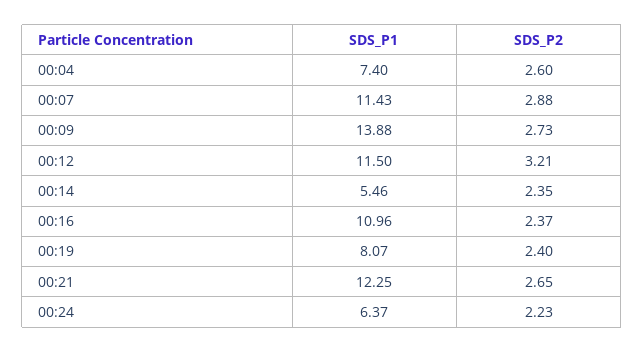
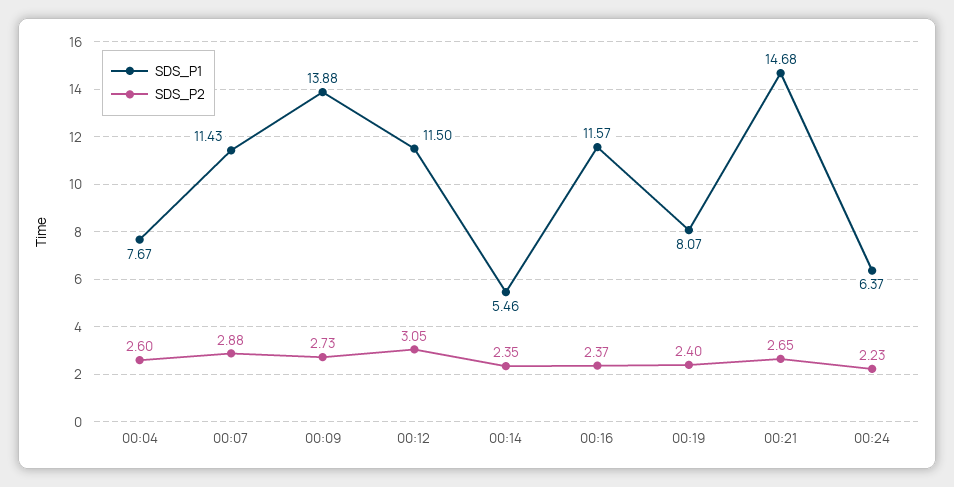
  {
    "SDS_P1": {
-     "00:04": 7.4,
+     "00:04": 7.67,
      "00:07": 11.43,
      "00:09": 13.88,
      "00:12": 11.5,
      "00:14": 5.46,
-     "00:16": 10.96,
+     "00:16": 11.57,
      "00:19": 8.07,
-     "00:21": 12.25,
+     "00:21": 14.68,
      "00:24": 6.37
    },
    "SDS_P2": {
      "00:04": 2.6,
      "00:07": 2.88,
      "00:09": 2.73,
-     "00:12": 3.21,
+     "00:12": 3.05,
      "00:14": 2.35,
      "00:16": 2.37,
      "00:19": 2.4,
      "00:21": 2.65,
      "00:24": 2.23
    }
  }

